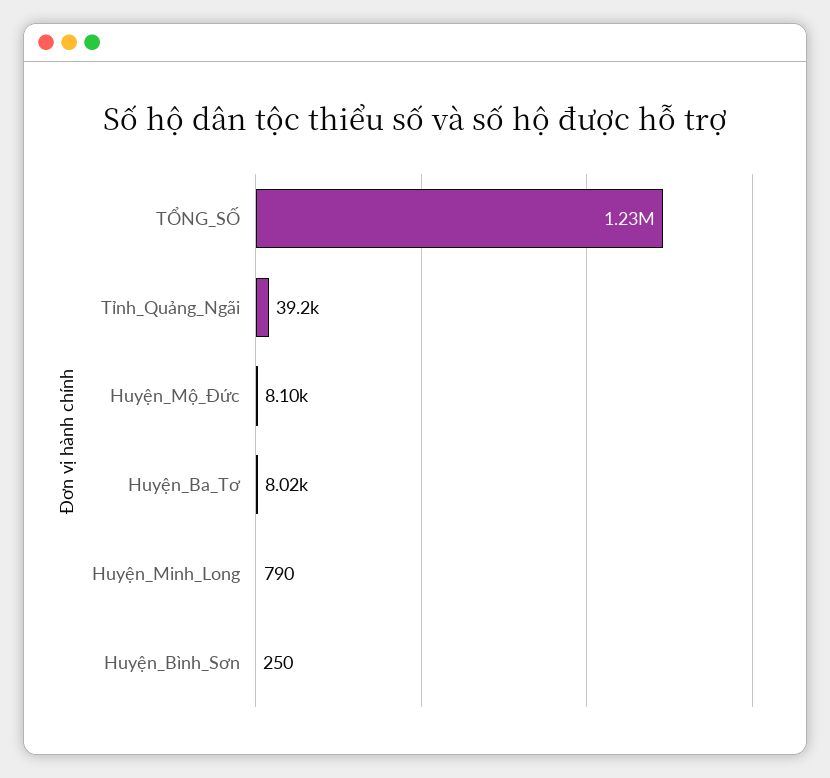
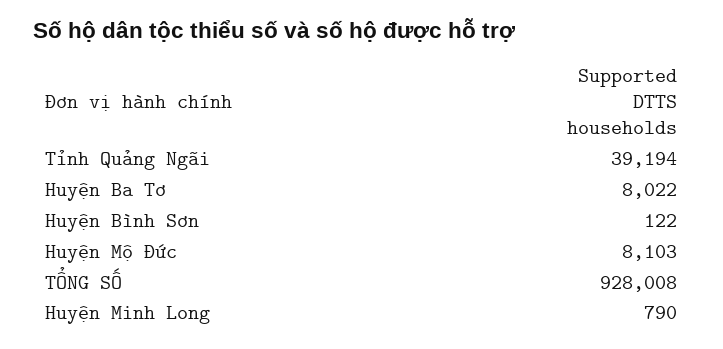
  {
-   "TỔNG_SỐ": 1230000,
+   "TỔNG_SỐ": 928008,
    "Tỉnh_Quảng_Ngãi": 39194,
    "Huyện_Mộ_Đức": 8103,
    "Huyện_Ba_Tơ": 8022,
    "Huyện_Minh_Long": 790,
-   "Huyện_Bình_Sơn": 250
+   "Huyện_Bình_Sơn": 122
  }

